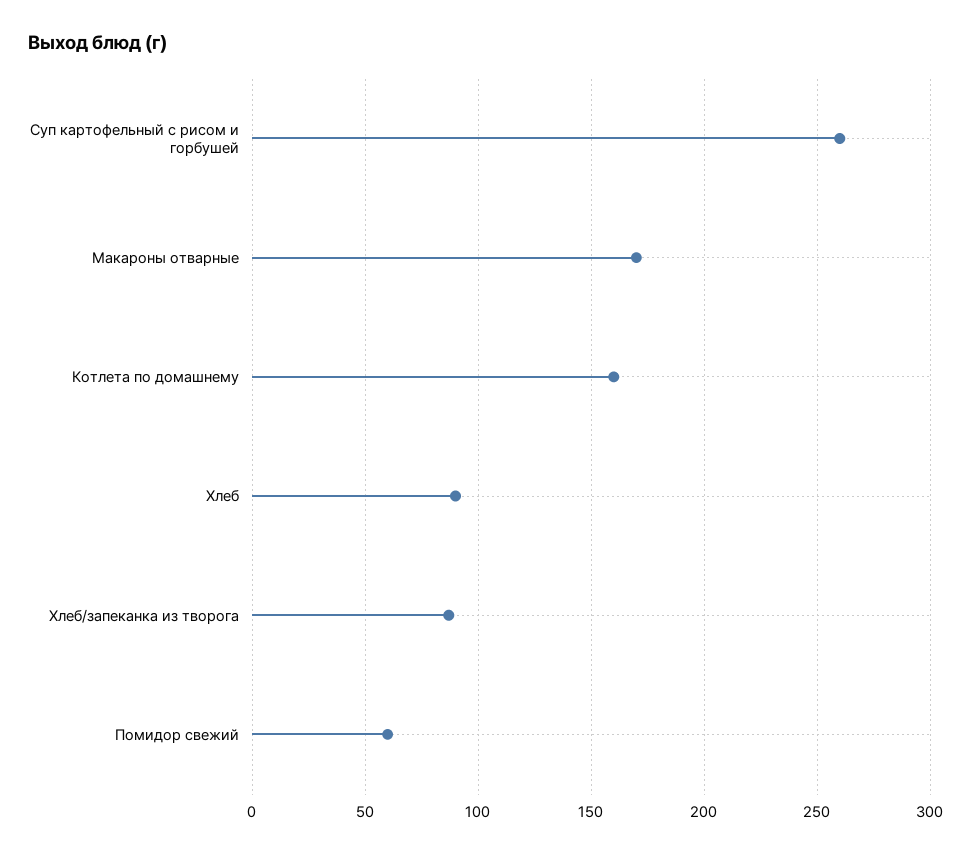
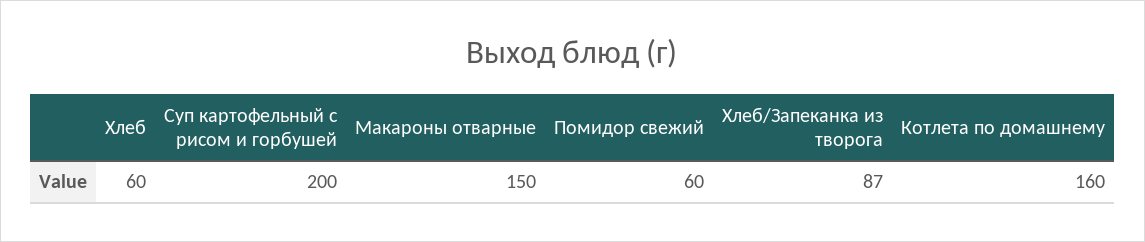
  {
-   "Суп картофельный с рисом и горбушей": 260,
+   "Суп картофельный с рисом и горбушей": 200,
-   "Макароны отварные": 170,
+   "Макароны отварные": 150,
    "Котлета по домашнему": 160,
-   "Хлеб": 90,
+   "Хлеб": 60,
    "Хлеб/запеканка из творога": 87,
    "Помидор свежий": 60
  }

